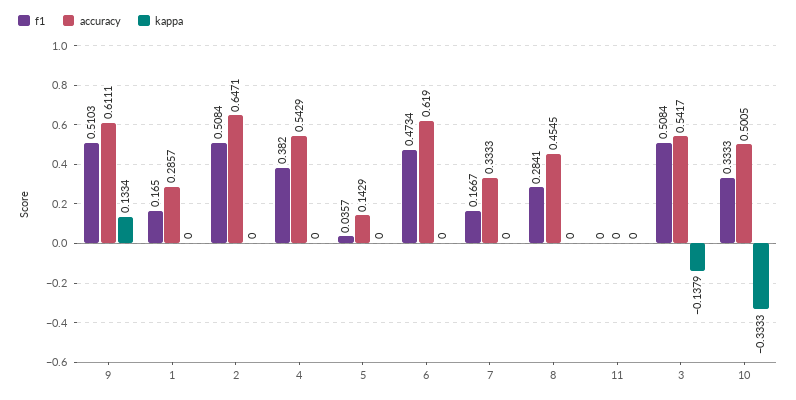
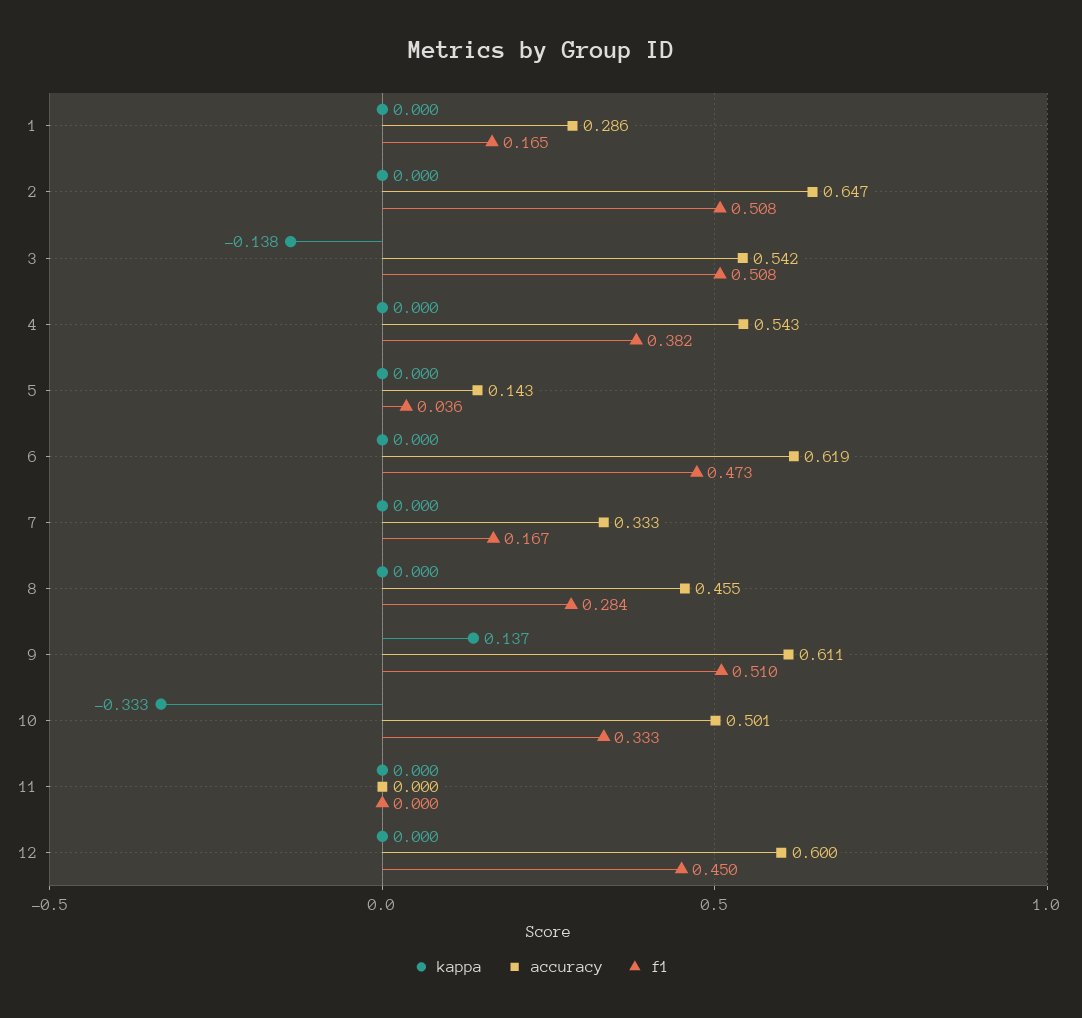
  {
    "f1": {
      "9": 0.5103,
      "1": 0.165,
      "2": 0.5084,
      "4": 0.382,
      "5": 0.0357,
      "6": 0.4734,
      "7": 0.1667,
      "8": 0.2841,
      "11": 0,
      "3": 0.5084,
-     "10": 0.3333
+     "10": 0.3333,
+     "12": 0.45
    },
    "accuracy": {
      "9": 0.6111,
      "1": 0.2857,
      "2": 0.6471,
      "4": 0.5429,
      "5": 0.1429,
      "6": 0.619,
      "7": 0.3333,
      "8": 0.4545,
      "11": 0,
      "3": 0.5417,
-     "10": 0.5005
+     "10": 0.5005,
+     "12": 0.6
    },
    "kappa": {
-     "9": 0.1334,
+     "9": 0.137,
      "1": 0,
      "2": 0,
      "4": 0,
      "5": 0,
      "6": 0,
      "7": 0,
      "8": 0,
      "11": 0,
      "3": -0.1379,
-     "10": -0.3333
+     "10": -0.3333,
+     "12": 0
    }
  }

